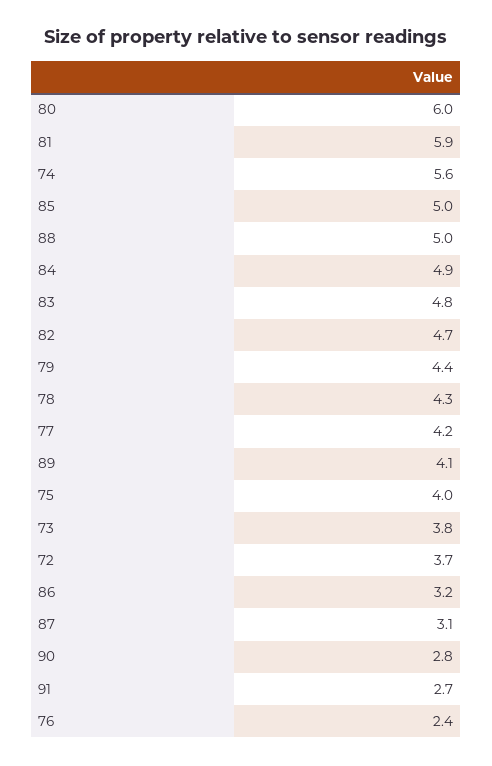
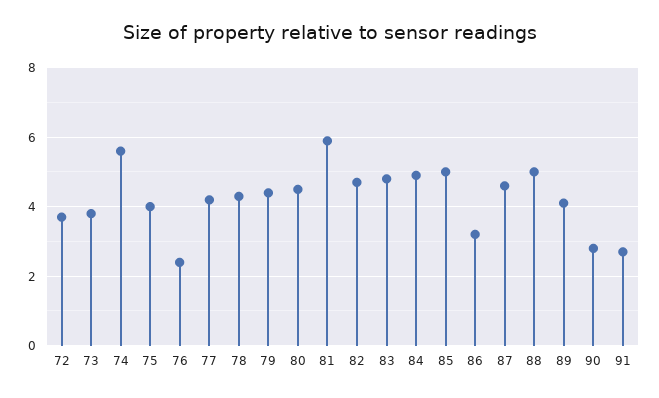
  {
-   "80": 6,
+   "80": 4.5,
    "81": 5.9,
    "74": 5.6,
    "85": 5,
    "88": 5,
    "84": 4.9,
    "83": 4.8,
    "82": 4.7,
    "79": 4.4,
    "78": 4.3,
    "77": 4.2,
    "89": 4.1,
    "75": 4,
    "73": 3.8,
    "72": 3.7,
    "86": 3.2,
-   "87": 3.1,
+   "87": 4.5,
    "90": 2.8,
    "91": 2.7,
    "76": 2.4
  }

